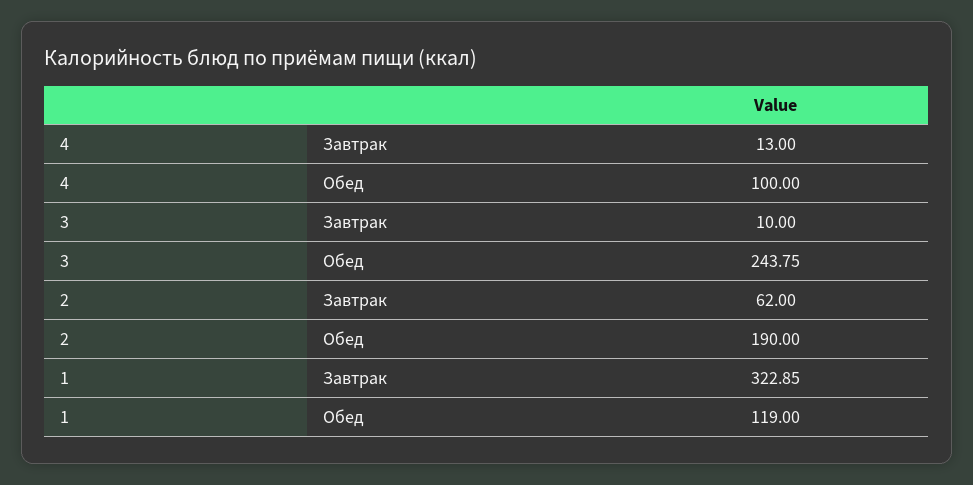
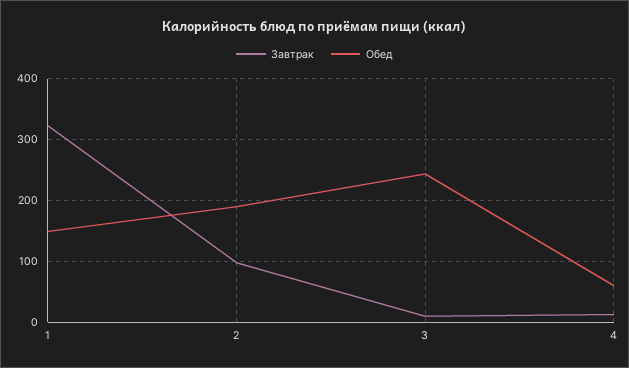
  {
    "Завтрак": {
      "4": 13,
      "3": 10,
-     "2": 62,
+     "2": 100,
      "1": 322.85
    },
    "Обед": {
-     "4": 100,
+     "4": 60,
      "3": 243.75,
      "2": 190,
-     "1": 119
+     "1": 150
    }
  }

